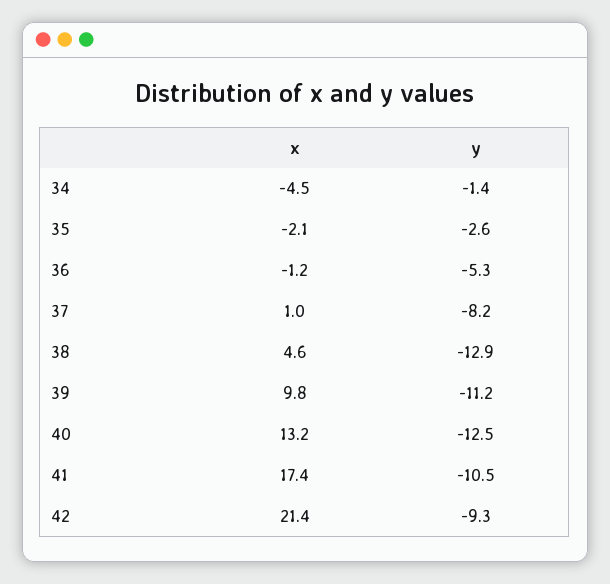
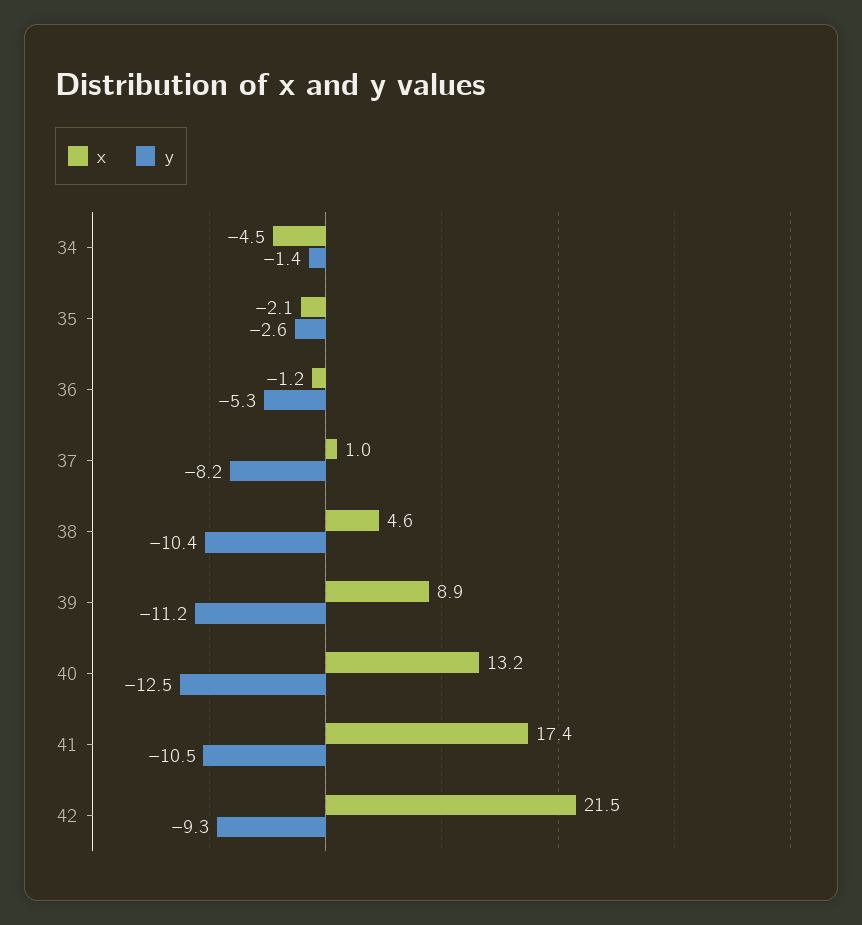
  {
    "x": {
      "34": -4.5,
      "35": -2.1,
      "36": -1.2,
      "37": 1,
      "38": 4.6,
-     "39": 9.8,
+     "39": 8.9,
      "40": 13.2,
      "41": 17.4,
-     "42": 21.4
+     "42": 21.5
    },
    "y": {
      "34": -1.4,
      "35": -2.6,
      "36": -5.3,
      "37": -8.2,
-     "38": -12.9,
+     "38": -10.4,
      "39": -11.2,
      "40": -12.5,
      "41": -10.5,
      "42": -9.3
    }
  }

